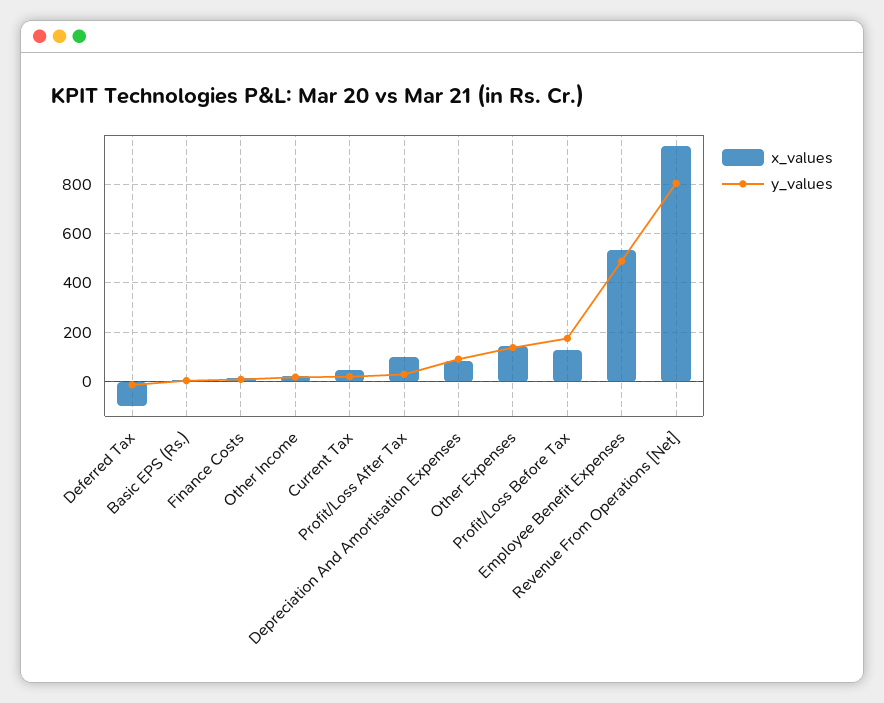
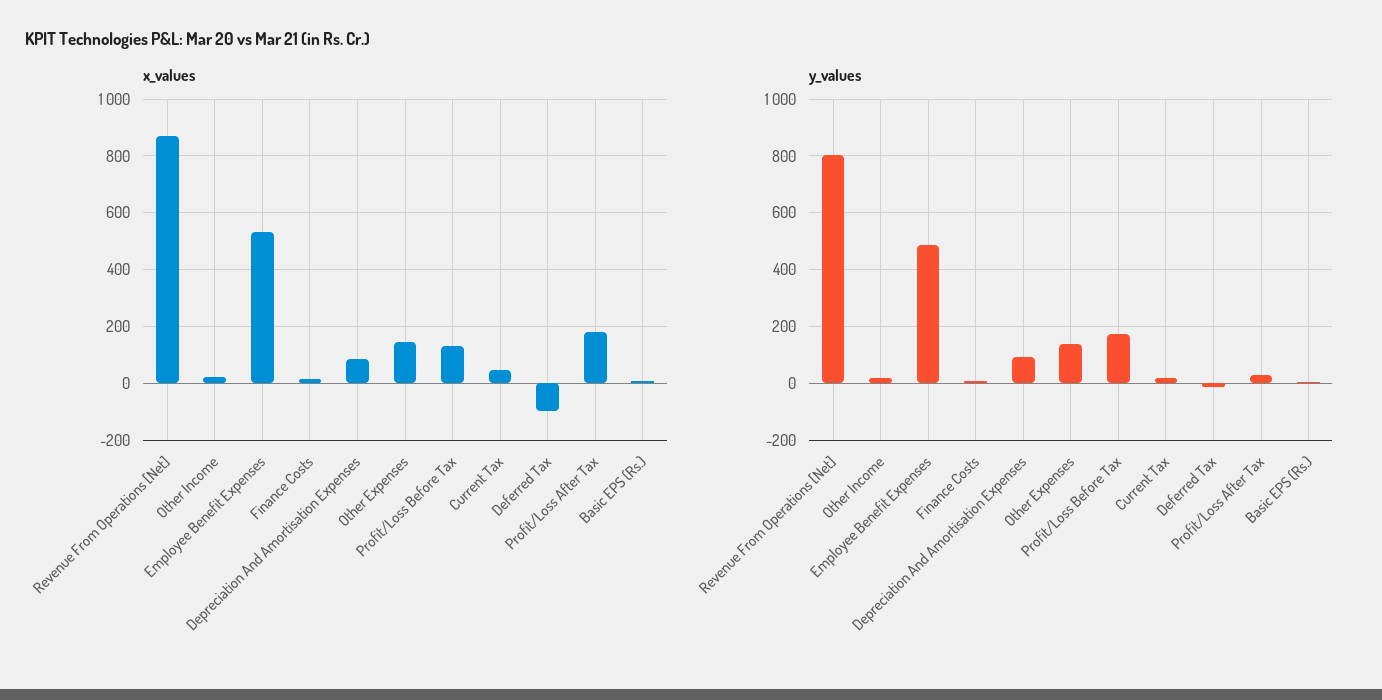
  {
    "x_values": {
      "Deferred Tax": -100,
      "Basic EPS (Rs.)": 0,
      "Finance Costs": 25,
      "Other Income": 25,
      "Current Tax": 50,
-     "Profit/Loss After Tax": 100,
+     "Profit/Loss After Tax": 175,
      "Depreciation And Amortisation Expenses": 75,
      "Other Expenses": 150,
      "Profit/Loss Before Tax": 125,
      "Employee Benefit Expenses": 525,
-     "Revenue From Operations [Net]": 950
+     "Revenue From Operations [Net]": 875
    },
    "y_values": {
      "Deferred Tax": -25,
      "Basic EPS (Rs.)": 0,
      "Finance Costs": 0,
      "Other Income": 25,
      "Current Tax": 25,
      "Profit/Loss After Tax": 25,
      "Depreciation And Amortisation Expenses": 100,
      "Other Expenses": 125,
      "Profit/Loss Before Tax": 175,
      "Employee Benefit Expenses": 500,
      "Revenue From Operations [Net]": 800
    }
  }

